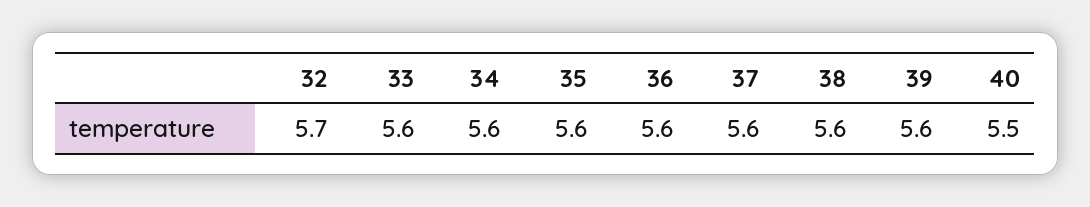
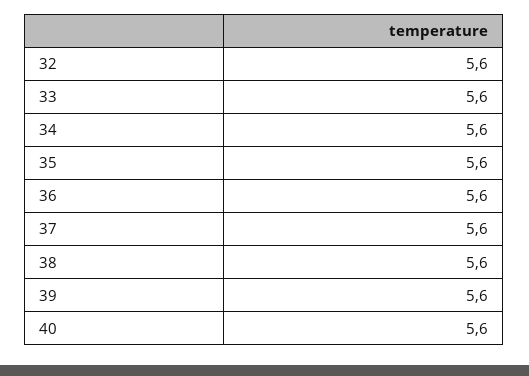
  {
-   "32": 5.7,
+   "32": 5.6,
    "33": 5.6,
    "34": 5.6,
    "35": 5.6,
    "36": 5.6,
    "37": 5.6,
    "38": 5.6,
    "39": 5.6,
-   "40": 5.5
+   "40": 5.6
  }

